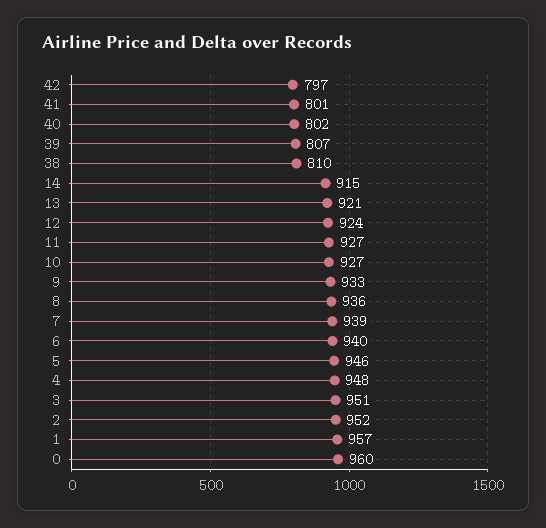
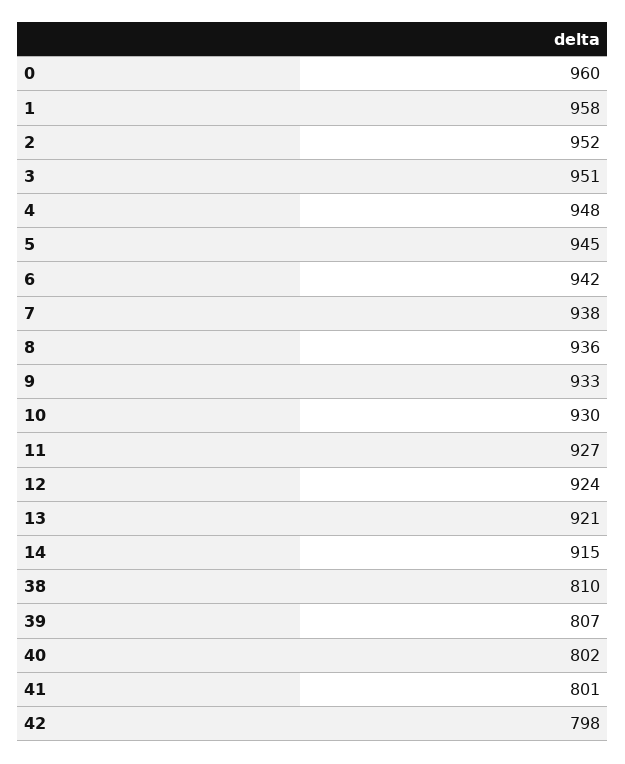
  {
-   "42": 797,
+   "42": 798,
    "41": 801,
    "40": 802,
    "39": 807,
    "38": 810,
    "14": 915,
    "13": 921,
    "12": 924,
    "11": 927,
-   "10": 927,
+   "10": 930,
    "9": 933,
    "8": 936,
-   "7": 939,
+   "7": 938,
-   "6": 940,
+   "6": 942,
-   "5": 946,
+   "5": 945,
    "4": 948,
    "3": 951,
    "2": 952,
-   "1": 957,
+   "1": 958,
    "0": 960
  }

